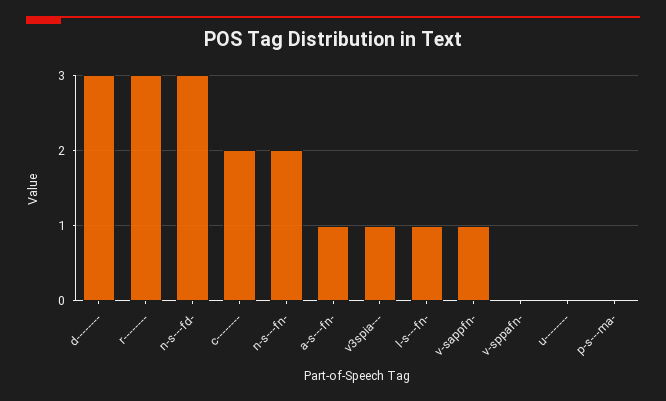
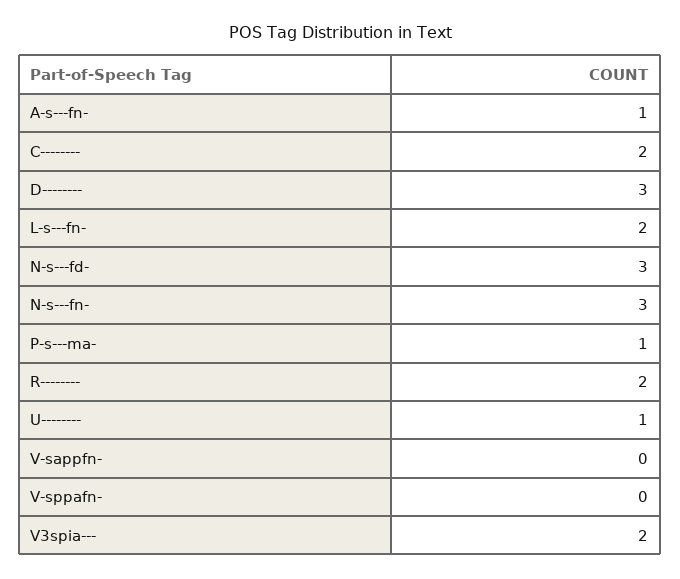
  {
    "d--------": 3,
-   "r--------": 3,
+   "r--------": 2,
    "n-s---fd-": 3,
    "c--------": 2,
-   "n-s---fn-": 2,
+   "n-s---fn-": 3,
    "a-s---fn-": 1,
-   "v3spia---": 1,
+   "v3spia---": 2,
-   "l-s---fn-": 1,
+   "l-s---fn-": 2,
-   "v-sappfn-": 1,
+   "v-sappfn-": 0,
    "v-sppafn-": 0,
-   "u--------": 0,
+   "u--------": 1,
-   "p-s---ma-": 0
+   "p-s---ma-": 1
  }

